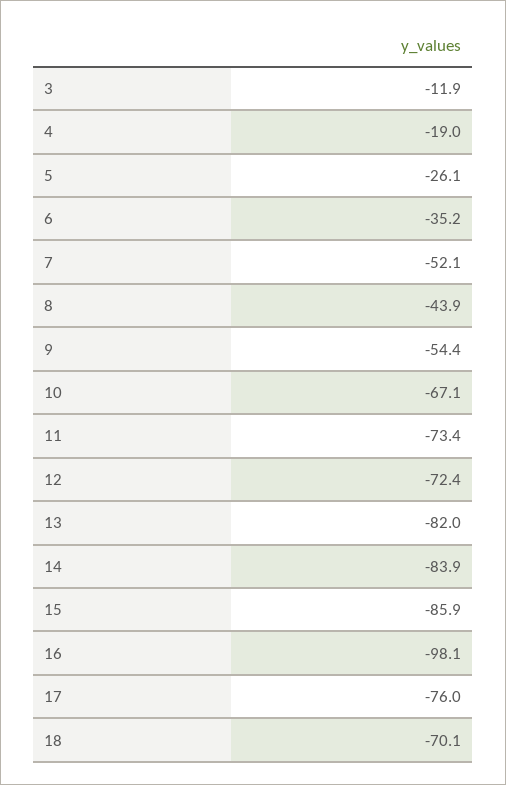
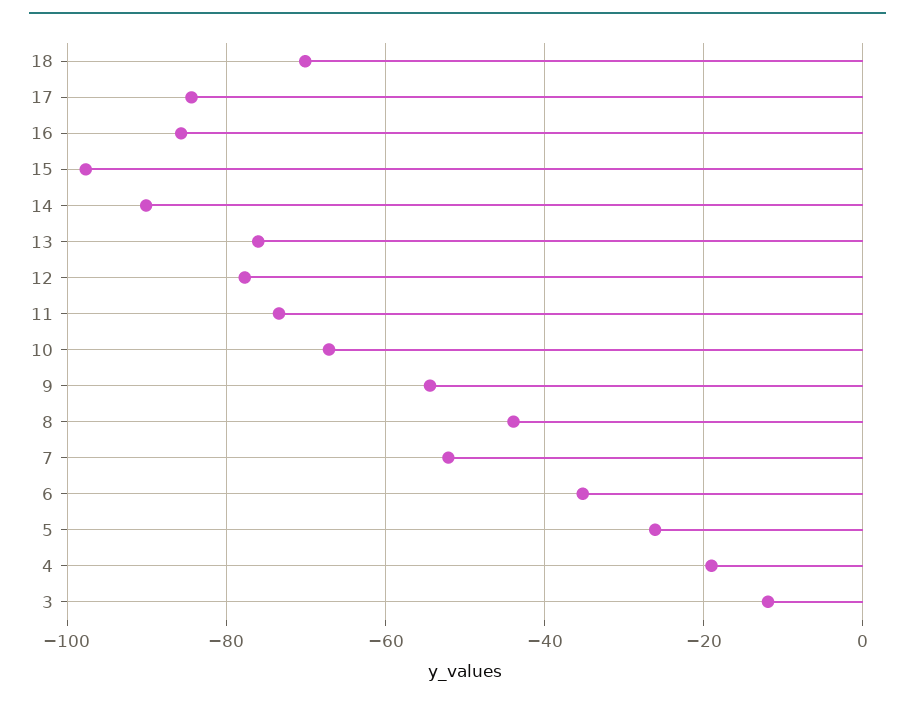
  {
    "3": -11.9,
    "4": -19,
    "5": -26.1,
    "6": -35.2,
    "7": -52.1,
    "8": -43.9,
    "9": -54.4,
    "10": -67.1,
    "11": -73.4,
-   "12": -72.4,
+   "12": -78,
-   "13": -82,
+   "13": -76,
-   "14": -83.9,
+   "14": -90,
-   "15": -85.9,
+   "15": -98,
-   "16": -98.1,
+   "16": -86,
-   "17": -76,
+   "17": -84,
    "18": -70.1
  }

